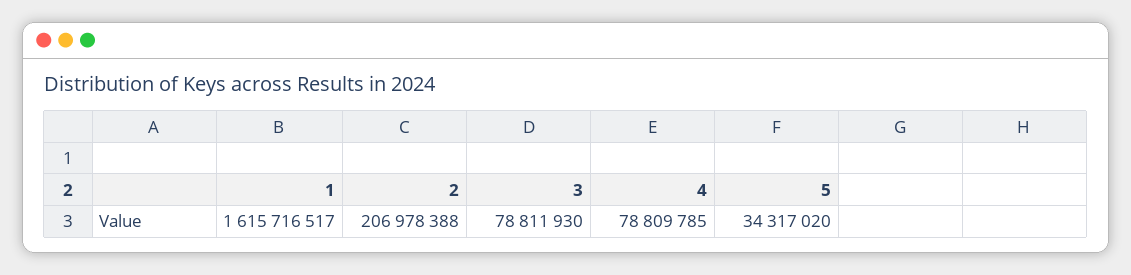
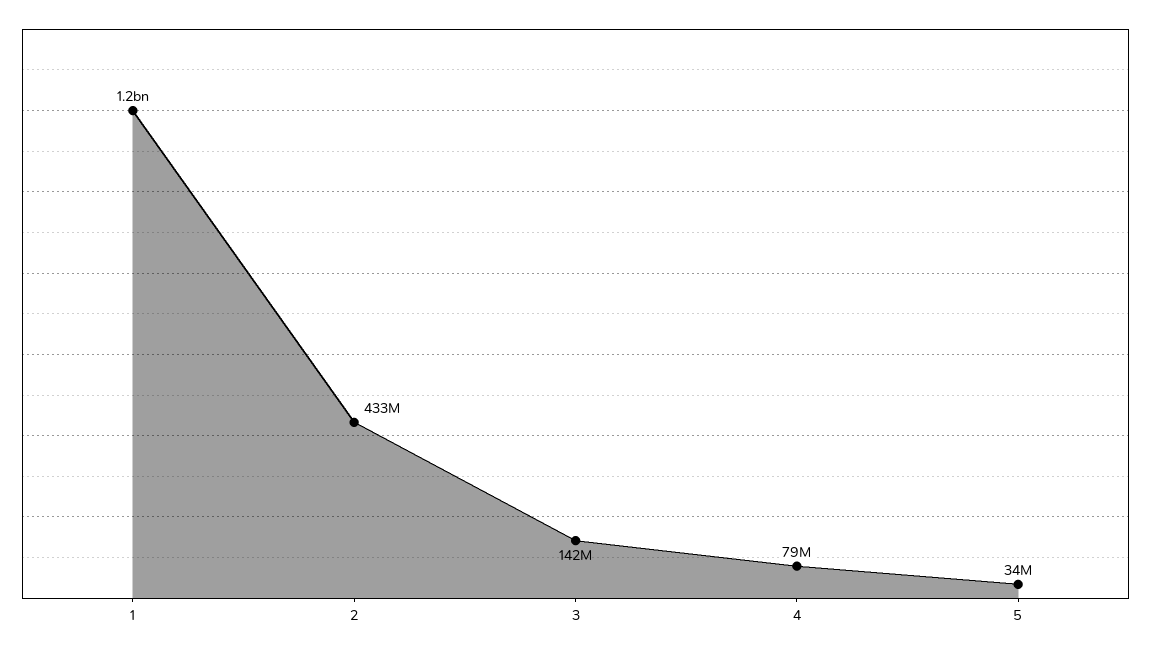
  {
-   "1": 1615716517,
+   "1": 1200000000,
-   "2": 206978388,
+   "2": 433000000,
-   "3": 78811930,
+   "3": 142000000,
    "4": 78809785,
    "5": 34317020
  }

